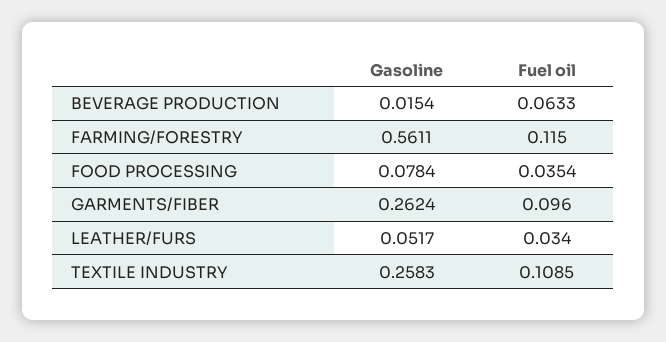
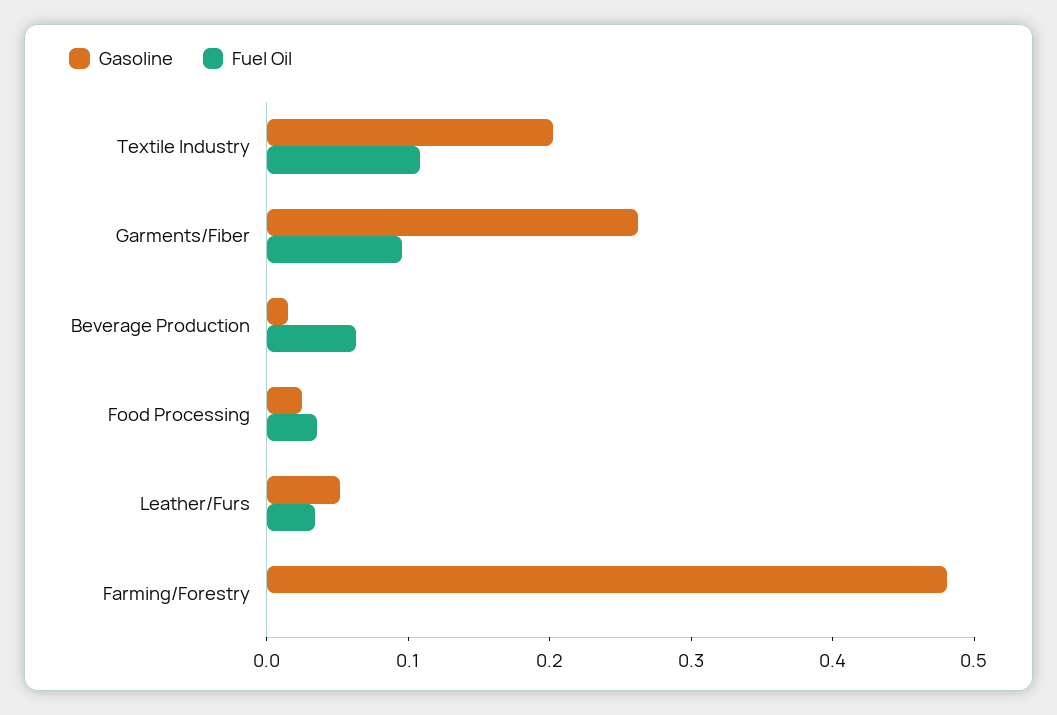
  {
    "Gasoline": {
      "BEVERAGE PRODUCTION": 0.0154,
-     "FARMING/FORESTRY": 0.5611,
+     "FARMING/FORESTRY": 0.48,
-     "FOOD PROCESSING": 0.0784,
+     "FOOD PROCESSING": 0.02,
      "GARMENTS/FIBER": 0.2624,
      "LEATHER/FURS": 0.0517,
-     "TEXTILE INDUSTRY": 0.2583
+     "TEXTILE INDUSTRY": 0.2
    },
    "Fuel oil": {
      "BEVERAGE PRODUCTION": 0.0633,
-     "FARMING/FORESTRY": 0.115,
+     "FARMING/FORESTRY": 0,
      "FOOD PROCESSING": 0.0354,
      "GARMENTS/FIBER": 0.096,
      "LEATHER/FURS": 0.034,
      "TEXTILE INDUSTRY": 0.1085
    }
  }

